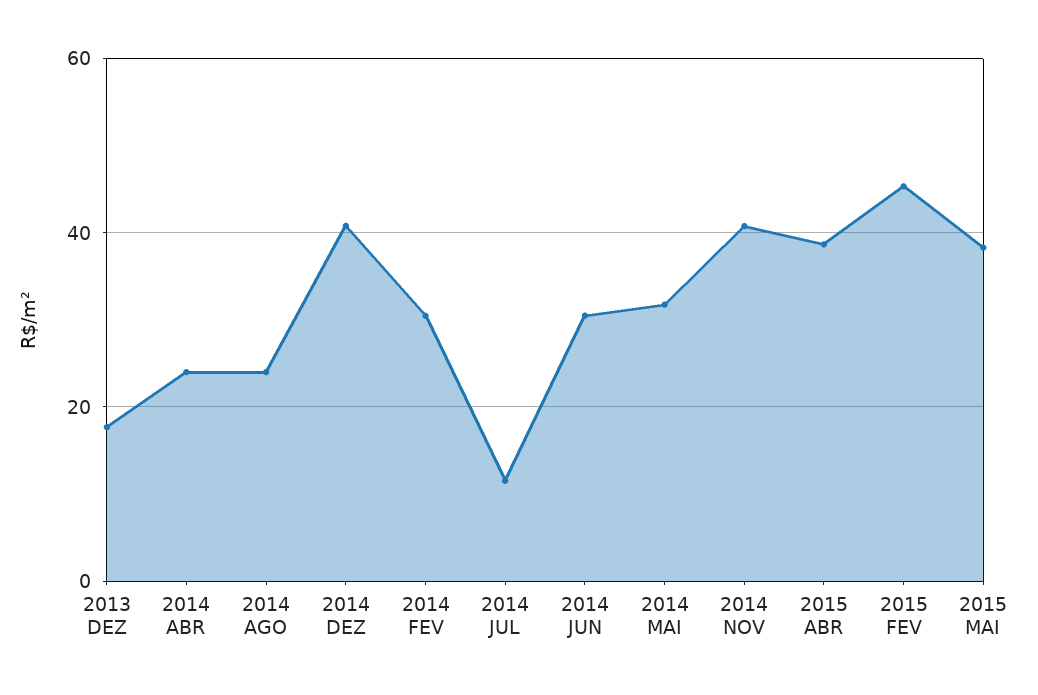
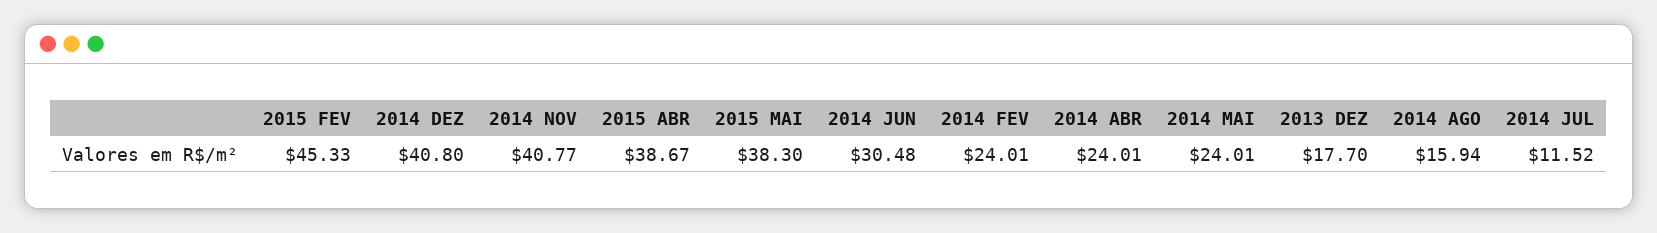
  {
    "2013 DEZ": 17.7,
    "2014 ABR": 24.01,
-   "2014 AGO": 24,
+   "2014 AGO": 15.94,
    "2014 DEZ": 40.8,
-   "2014 FEV": 30,
+   "2014 FEV": 24.01,
    "2014 JUL": 11.52,
    "2014 JUN": 30.48,
-   "2014 MAI": 32,
+   "2014 MAI": 24.01,
    "2014 NOV": 40.77,
    "2015 ABR": 38.67,
    "2015 FEV": 45.33,
    "2015 MAI": 38.3
  }

